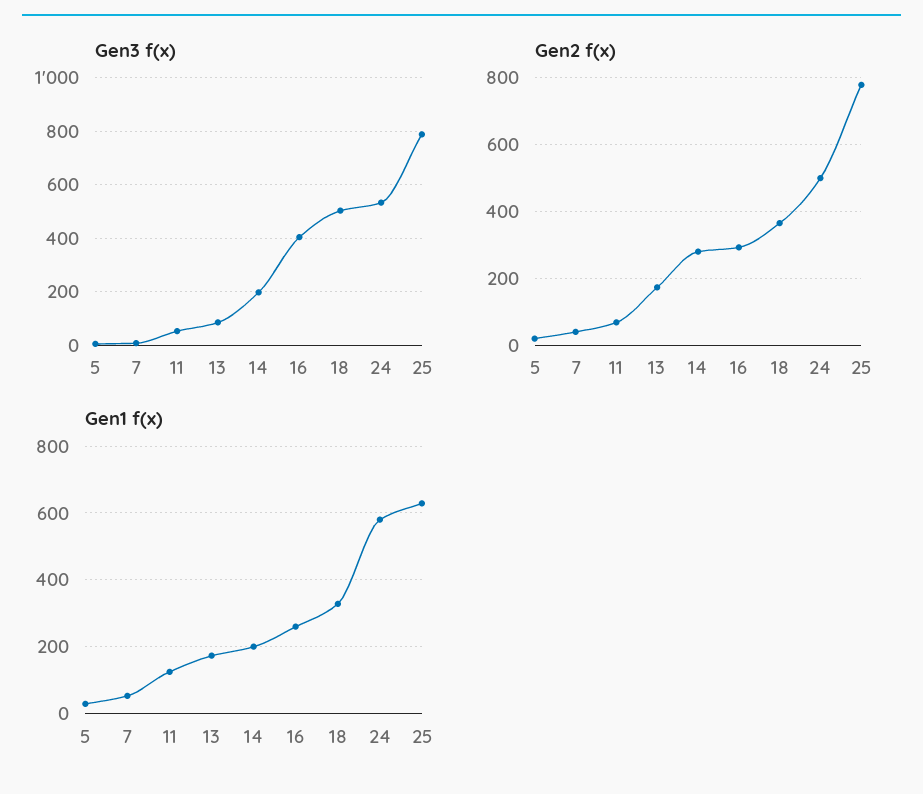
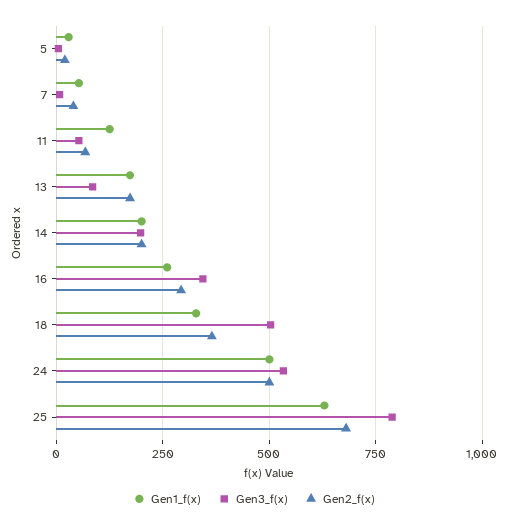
  {
    "Gen3 f(x)": {
      "5": 0,
      "7": 0,
      "11": 50,
      "13": 75,
      "14": 200,
-     "16": 400,
+     "16": 350,
      "18": 500,
      "24": 525,
      "25": 800
    },
    "Gen2 f(x)": {
      "5": 20,
      "7": 40,
      "11": 60,
      "13": 180,
-     "14": 280,
+     "14": 200,
      "16": 300,
      "18": 360,
      "24": 500,
-     "25": 780
+     "25": 675
    },
    "Gen1 f(x)": {
      "5": 20,
      "7": 60,
      "11": 120,
      "13": 180,
      "14": 200,
      "16": 260,
      "18": 320,
-     "24": 580,
+     "24": 500,
      "25": 620
    }
  }

